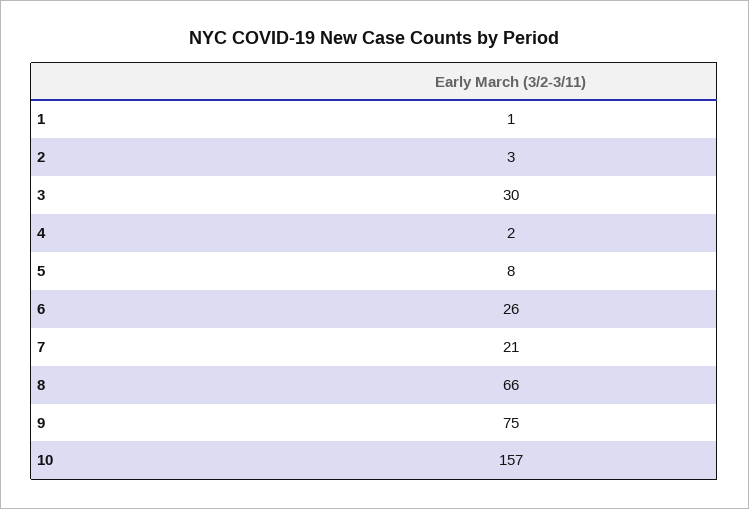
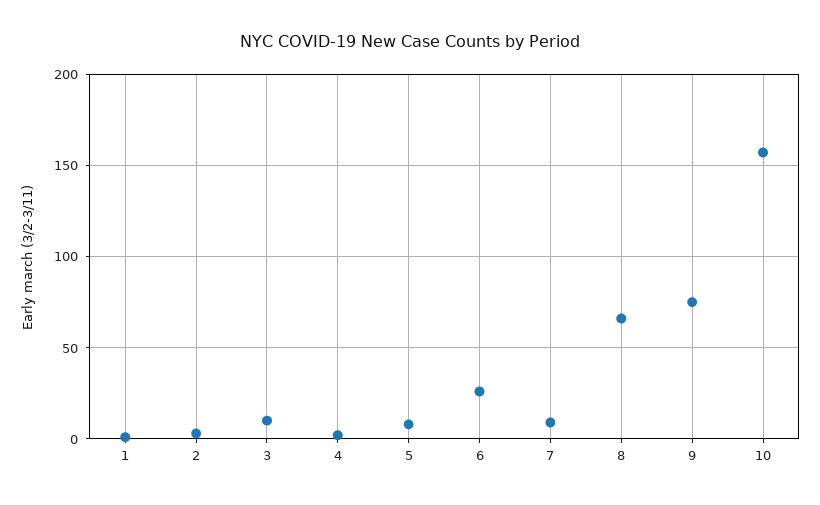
  {
    "1": 1,
    "2": 3,
-   "3": 30,
+   "3": 10,
    "4": 2,
    "5": 8,
    "6": 26,
-   "7": 21,
+   "7": 10,
    "8": 66,
    "9": 75,
    "10": 157
  }

